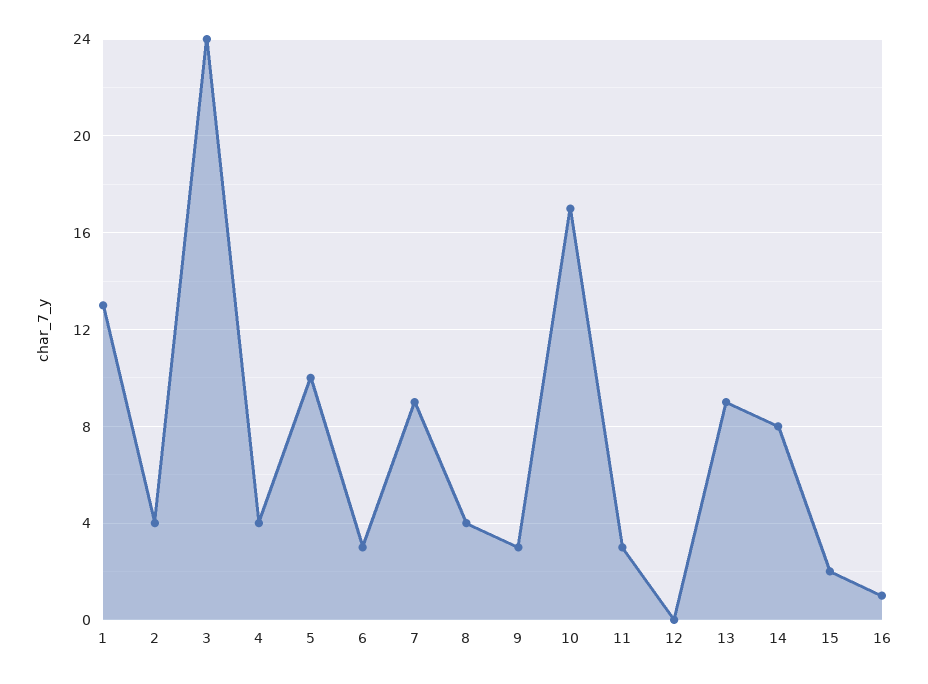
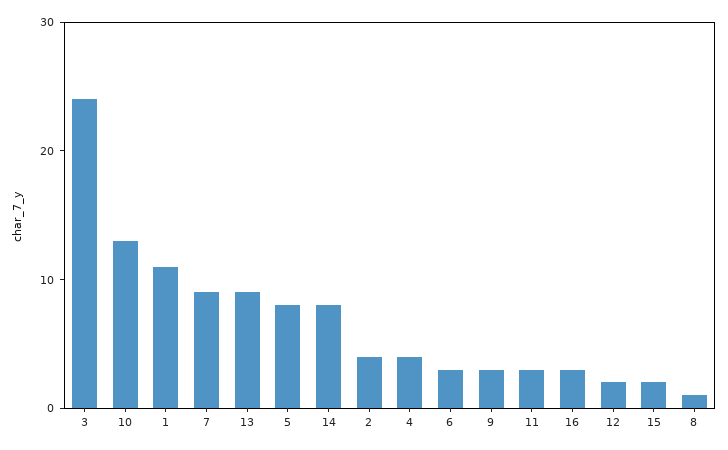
  {
-   "1": 13,
+   "1": 11,
    "2": 4,
    "3": 24,
    "4": 4,
-   "5": 10,
+   "5": 8,
    "6": 3,
    "7": 9,
-   "8": 4,
+   "8": 1,
    "9": 3,
-   "10": 17,
+   "10": 13,
    "11": 3,
-   "12": 0,
+   "12": 2,
    "13": 9,
    "14": 8,
    "15": 2,
-   "16": 1
+   "16": 3
  }

